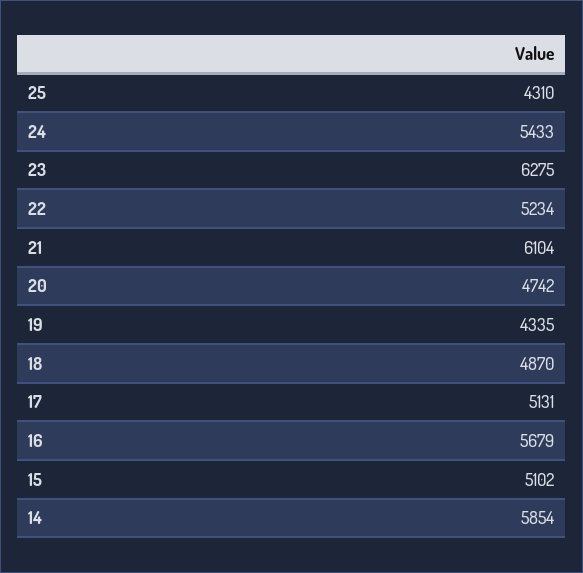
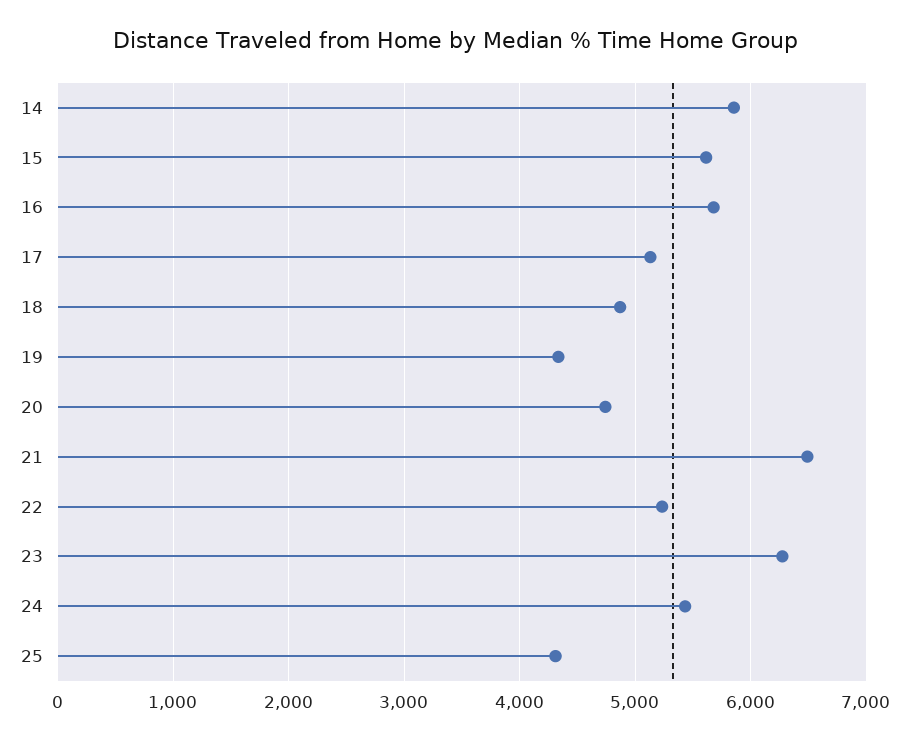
  {
    "25": 4310,
    "24": 5433,
    "23": 6275,
    "22": 5234,
-   "21": 6104,
+   "21": 6500,
    "20": 4742,
    "19": 4335,
    "18": 4870,
    "17": 5131,
    "16": 5679,
-   "15": 5102,
+   "15": 5600,
    "14": 5854
  }

